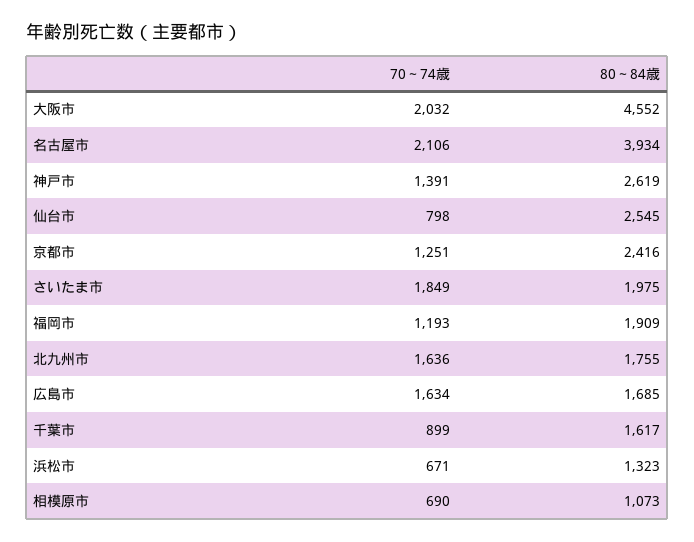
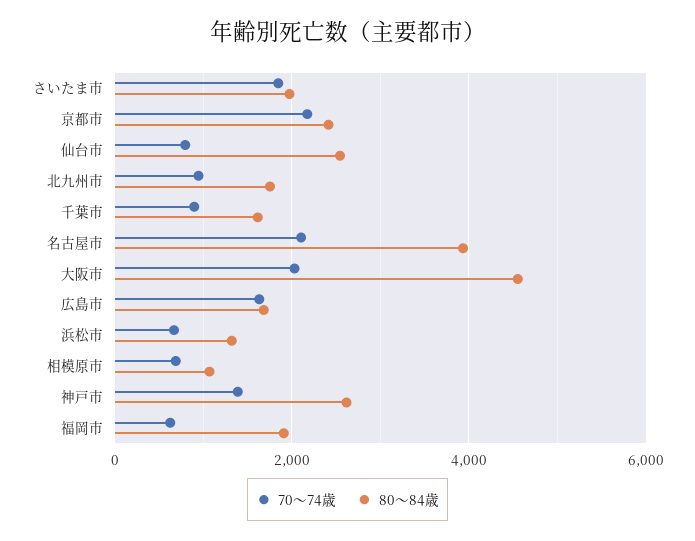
  {
    "70～74歳": {
      "大阪市": 2032,
      "名古屋市": 2106,
      "神戸市": 1391,
      "仙台市": 798,
-     "京都市": 1251,
+     "京都市": 2200,
      "さいたま市": 1849,
-     "福岡市": 1193,
+     "福岡市": 600,
-     "北九州市": 1636,
+     "北九州市": 1000,
      "広島市": 1634,
      "千葉市": 899,
      "浜松市": 671,
      "相模原市": 690
    },
    "80～84歳": {
      "大阪市": 4552,
      "名古屋市": 3934,
      "神戸市": 2619,
      "仙台市": 2545,
      "京都市": 2416,
      "さいたま市": 1975,
      "福岡市": 1909,
      "北九州市": 1755,
      "広島市": 1685,
      "千葉市": 1617,
      "浜松市": 1323,
      "相模原市": 1073
    }
  }

